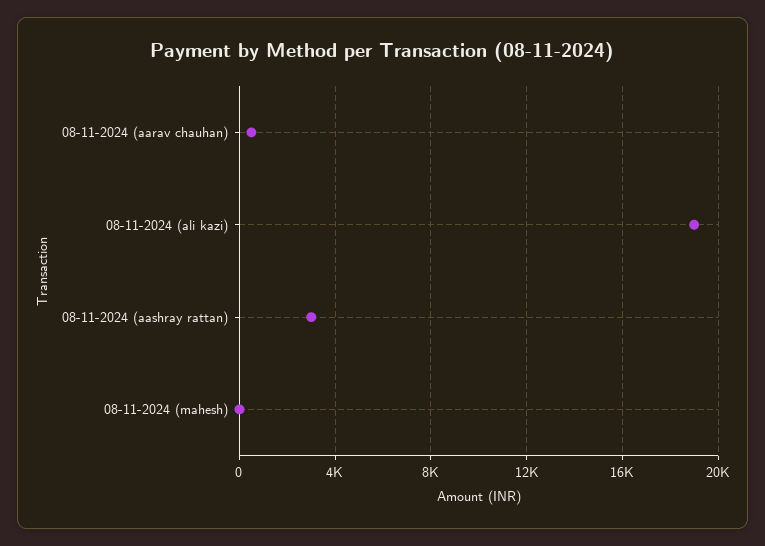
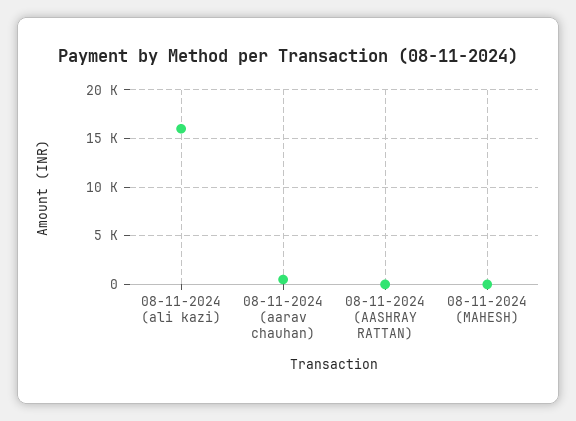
  {
    "08-11-2024 (aarav chauhan)": 500,
-   "08-11-2024 (ali kazi)": 19000,
+   "08-11-2024 (ali kazi)": 16000,
-   "08-11-2024 (aashray rattan)": 3000,
+   "08-11-2024 (aashray rattan)": 0,
    "08-11-2024 (mahesh)": 0
  }

